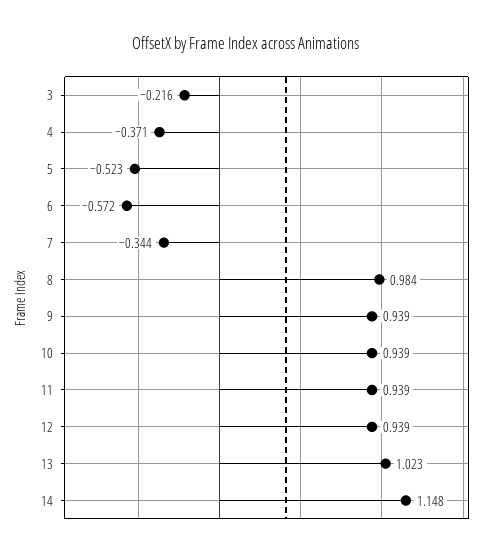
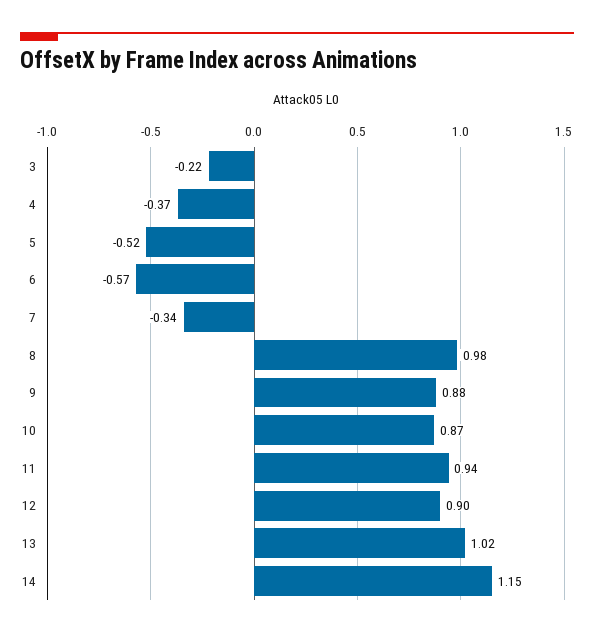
  {
    "3": -0.216,
    "4": -0.371,
    "5": -0.523,
    "6": -0.572,
    "7": -0.344,
    "8": 0.984,
-   "9": 0.939,
+   "9": 0.88,
-   "10": 0.939,
+   "10": 0.87,
    "11": 0.939,
-   "12": 0.939,
+   "12": 0.9,
    "13": 1.023,
    "14": 1.148
  }

